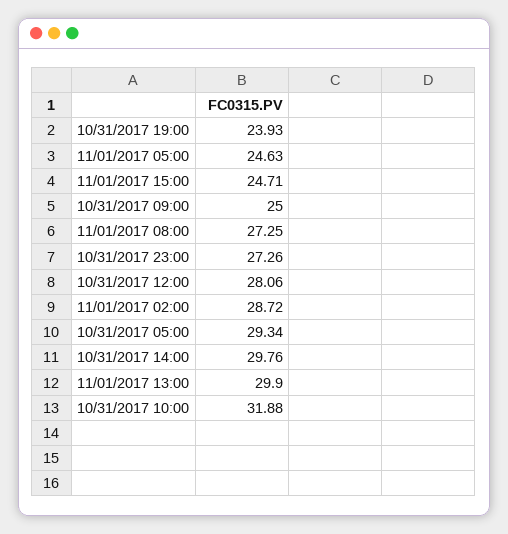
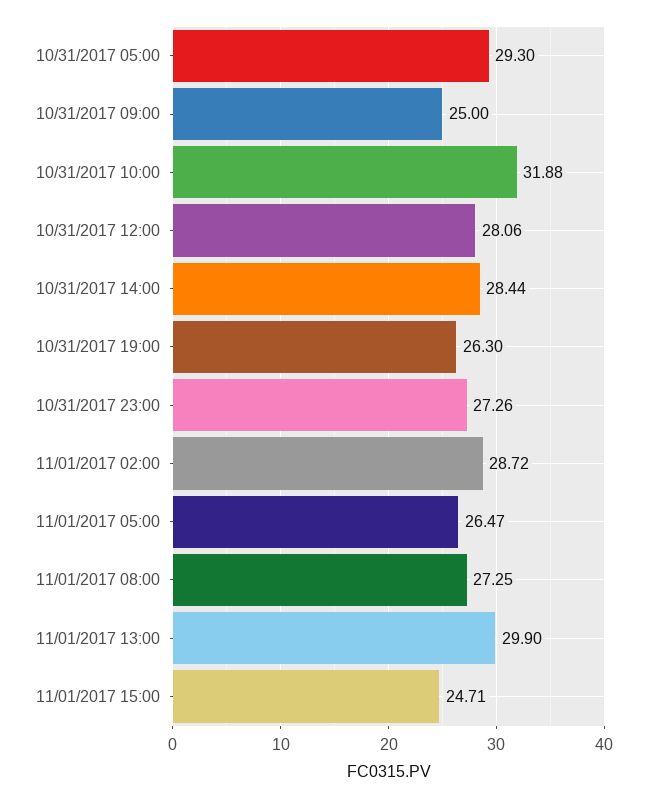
  {
-   "10/31/2017 19:00": 23.93,
+   "10/31/2017 19:00": 26.3,
-   "11/01/2017 05:00": 24.63,
+   "11/01/2017 05:00": 26.47,
    "11/01/2017 15:00": 24.71,
    "10/31/2017 09:00": 25,
    "11/01/2017 08:00": 27.25,
    "10/31/2017 23:00": 27.26,
    "10/31/2017 12:00": 28.06,
    "11/01/2017 02:00": 28.72,
-   "10/31/2017 05:00": 29.34,
+   "10/31/2017 05:00": 29.3,
-   "10/31/2017 14:00": 29.76,
+   "10/31/2017 14:00": 28.44,
    "11/01/2017 13:00": 29.9,
    "10/31/2017 10:00": 31.88
  }

